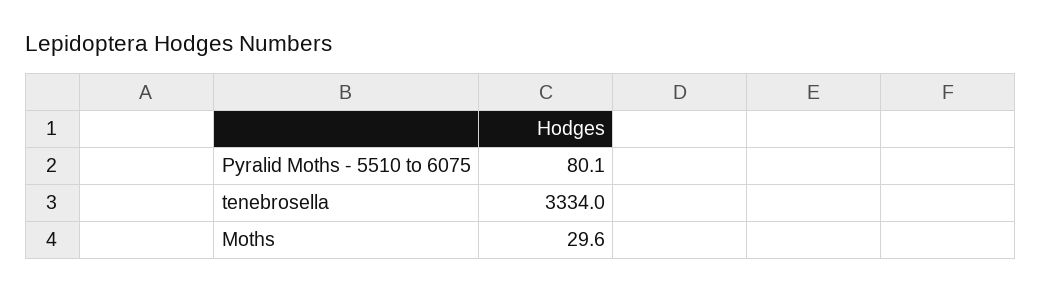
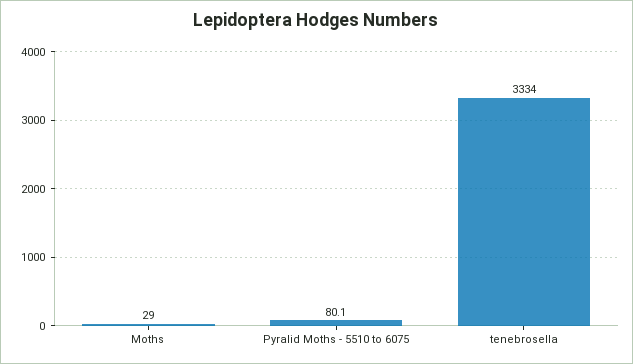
  {
    "Pyralid Moths - 5510 to 6075": 80.1,
    "tenebrosella": 3334,
-   "Moths": 29.6
+   "Moths": 29
  }

